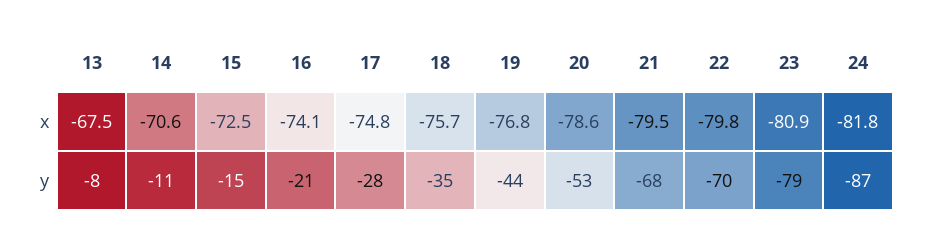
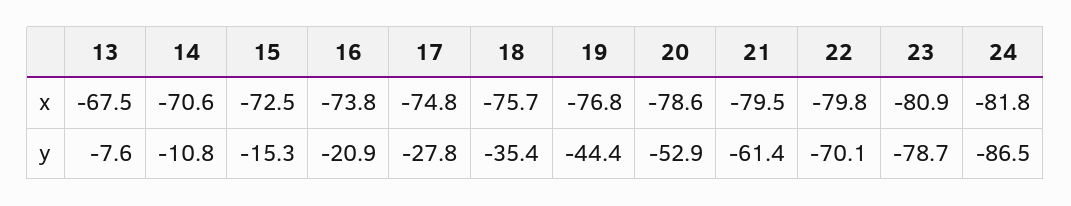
  {
    "13": {
      "x": -67.5,
      "y": -7.6
    },
    "14": {
      "x": -70.6,
      "y": -10.8
    },
    "15": {
      "x": -72.5,
      "y": -15.3
    },
    "16": {
-     "x": -74.1,
+     "x": -73.8,
      "y": -20.9
    },
    "17": {
      "x": -74.8,
      "y": -27.8
    },
    "18": {
      "x": -75.7,
      "y": -35.4
    },
    "19": {
      "x": -76.8,
      "y": -44.4
    },
    "20": {
      "x": -78.6,
      "y": -52.9
    },
    "21": {
      "x": -79.5,
-     "y": -68
+     "y": -61.4
    },
    "22": {
      "x": -79.8,
      "y": -70.1
    },
    "23": {
      "x": -80.9,
      "y": -78.7
    },
    "24": {
      "x": -81.8,
      "y": -86.5
    }
  }

